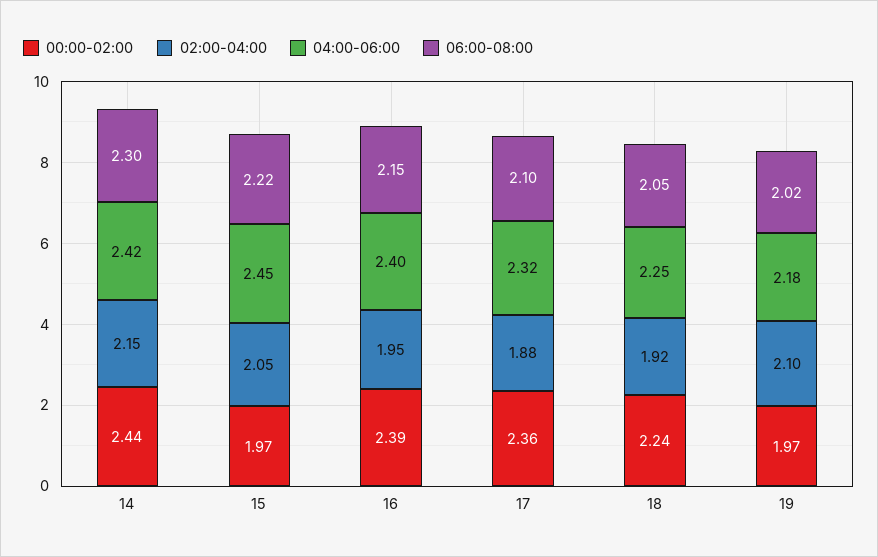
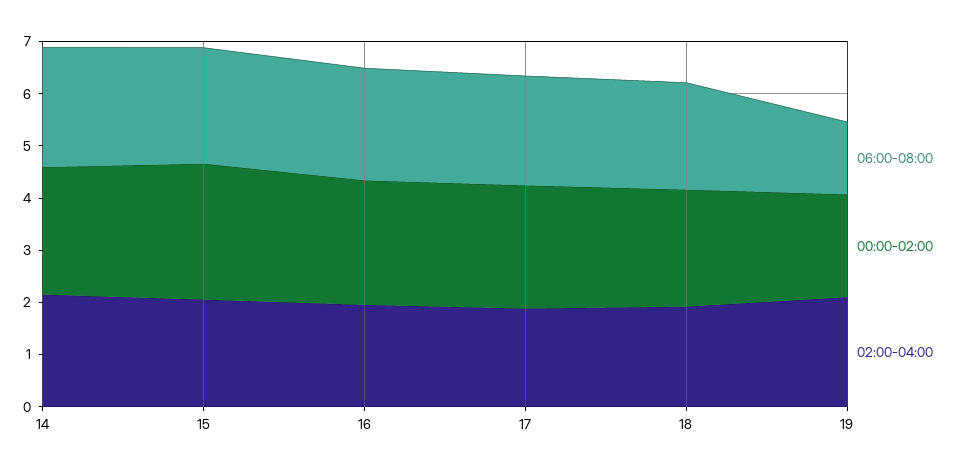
  {
    "00:00-02:00": {
      "14": 2.44,
-     "15": 1.97,
+     "15": 2.6,
      "16": 2.39,
      "17": 2.36,
      "18": 2.24,
      "19": 1.97
    },
    "02:00-04:00": {
      "14": 2.15,
      "15": 2.05,
      "16": 1.95,
      "17": 1.88,
      "18": 1.92,
      "19": 2.1
    },
-   "04:00-06:00": {
-     "14": 2.42,
-     "15": 2.45,
-     "16": 2.4,
-     "17": 2.32,
-     "18": 2.25,
-     "19": 2.18
-   },
    "06:00-08:00": {
      "14": 2.3,
      "15": 2.22,
      "16": 2.15,
      "17": 2.1,
      "18": 2.05,
-     "19": 2.02
+     "19": 1.4
    }
  }

